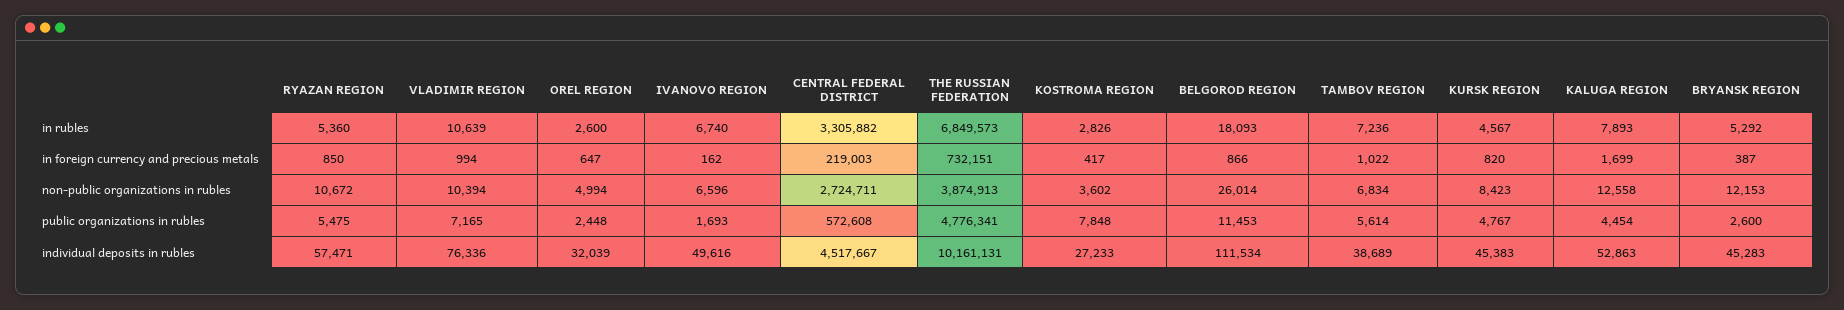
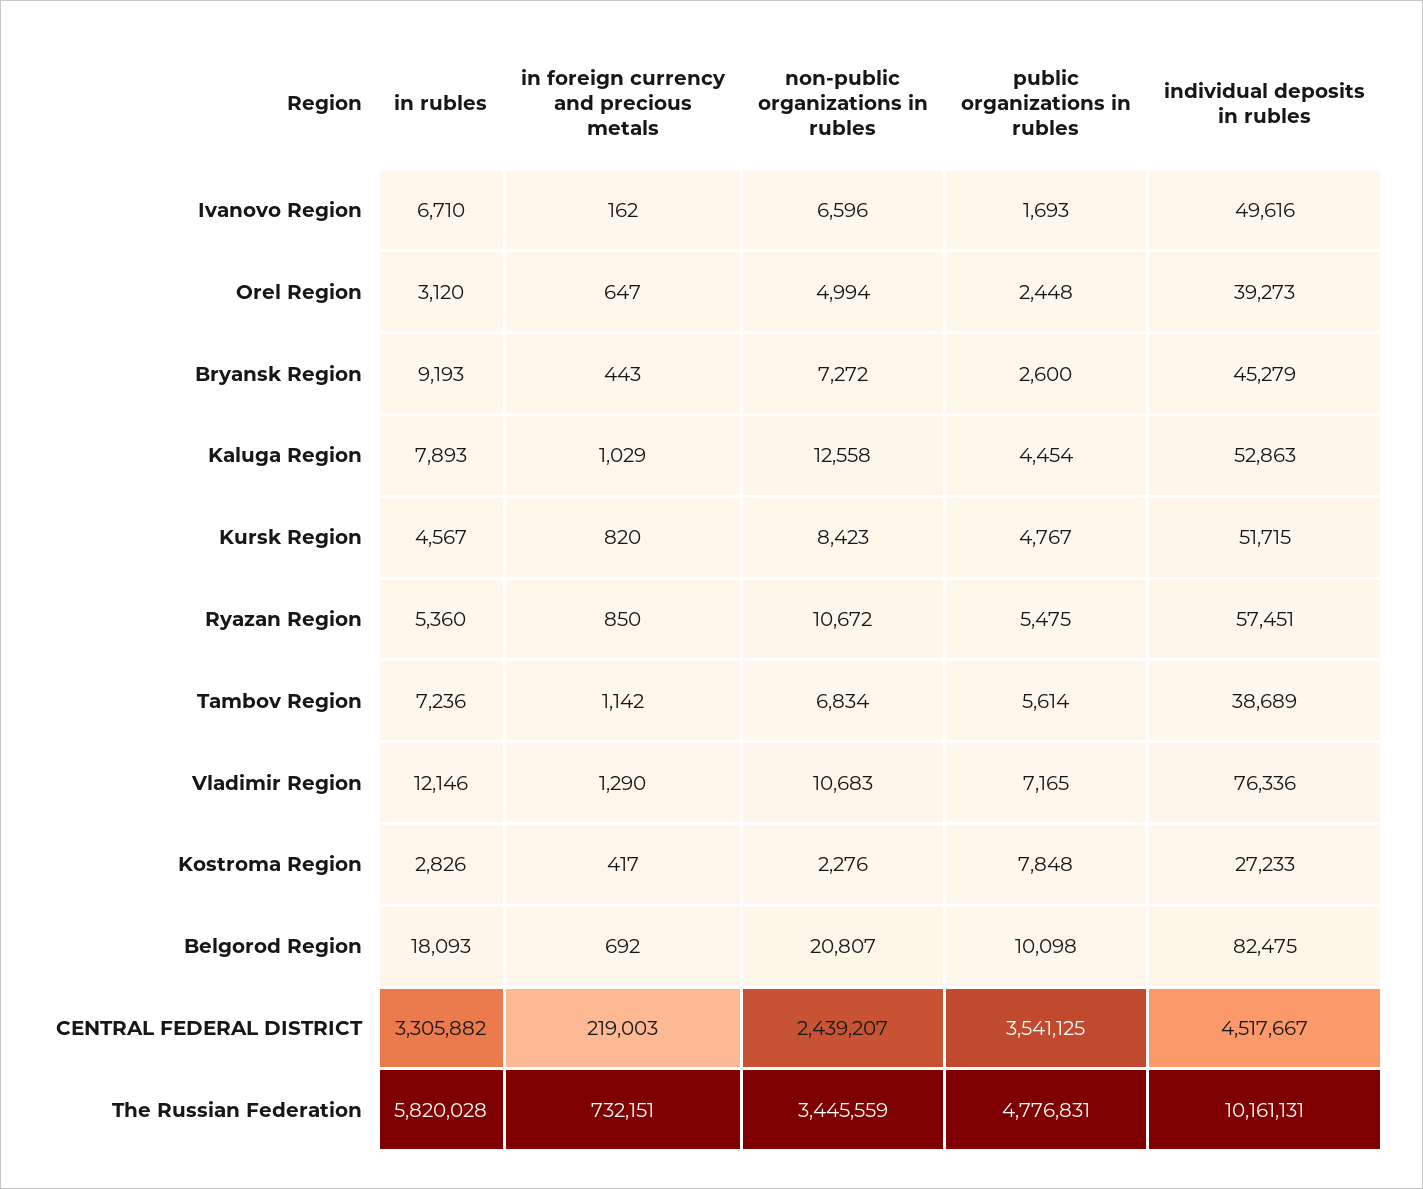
  {
    "RYAZAN REGION": {
      "in rubles": 5360,
      "in foreign currency and precious metals": 850,
      "non-public organizations in rubles": 10672,
      "public organizations in rubles": 5475,
-     "individual deposits in rubles": 57471
+     "individual deposits in rubles": 57451
    },
    "VLADIMIR REGION": {
-     "in rubles": 10639,
+     "in rubles": 12146,
-     "in foreign currency and precious metals": 994,
+     "in foreign currency and precious metals": 1290,
-     "non-public organizations in rubles": 10394,
+     "non-public organizations in rubles": 10683,
      "public organizations in rubles": 7165,
      "individual deposits in rubles": 76336
    },
    "OREL REGION": {
-     "in rubles": 2600,
+     "in rubles": 3120,
      "in foreign currency and precious metals": 647,
      "non-public organizations in rubles": 4994,
      "public organizations in rubles": 2448,
-     "individual deposits in rubles": 32039
+     "individual deposits in rubles": 39273
    },
    "IVANOVO REGION": {
-     "in rubles": 6740,
+     "in rubles": 6710,
      "in foreign currency and precious metals": 162,
      "non-public organizations in rubles": 6596,
      "public organizations in rubles": 1693,
      "individual deposits in rubles": 49616
    },
    "CENTRAL FEDERAL DISTRICT": {
      "in rubles": 3305882,
      "in foreign currency and precious metals": 219003,
-     "non-public organizations in rubles": 2724711,
+     "non-public organizations in rubles": 2439207,
-     "public organizations in rubles": 572608,
+     "public organizations in rubles": 3541125,
      "individual deposits in rubles": 4517667
    },
    "THE RUSSIAN FEDERATION": {
-     "in rubles": 6849573,
+     "in rubles": 5820028,
      "in foreign currency and precious metals": 732151,
-     "non-public organizations in rubles": 3874913,
+     "non-public organizations in rubles": 3445559,
-     "public organizations in rubles": 4776341,
+     "public organizations in rubles": 4776831,
      "individual deposits in rubles": 10161131
    },
    "KOSTROMA REGION": {
      "in rubles": 2826,
      "in foreign currency and precious metals": 417,
-     "non-public organizations in rubles": 3602,
+     "non-public organizations in rubles": 2276,
      "public organizations in rubles": 7848,
      "individual deposits in rubles": 27233
    },
    "BELGOROD REGION": {
      "in rubles": 18093,
-     "in foreign currency and precious metals": 866,
+     "in foreign currency and precious metals": 692,
-     "non-public organizations in rubles": 26014,
+     "non-public organizations in rubles": 20807,
-     "public organizations in rubles": 11453,
+     "public organizations in rubles": 10098,
-     "individual deposits in rubles": 111534
+     "individual deposits in rubles": 82475
    },
    "TAMBOV REGION": {
      "in rubles": 7236,
-     "in foreign currency and precious metals": 1022,
+     "in foreign currency and precious metals": 1142,
      "non-public organizations in rubles": 6834,
      "public organizations in rubles": 5614,
      "individual deposits in rubles": 38689
    },
    "KURSK REGION": {
      "in rubles": 4567,
      "in foreign currency and precious metals": 820,
      "non-public organizations in rubles": 8423,
      "public organizations in rubles": 4767,
-     "individual deposits in rubles": 45383
+     "individual deposits in rubles": 51715
    },
    "KALUGA REGION": {
      "in rubles": 7893,
-     "in foreign currency and precious metals": 1699,
+     "in foreign currency and precious metals": 1029,
      "non-public organizations in rubles": 12558,
      "public organizations in rubles": 4454,
      "individual deposits in rubles": 52863
    },
    "BRYANSK REGION": {
-     "in rubles": 5292,
+     "in rubles": 9193,
-     "in foreign currency and precious metals": 387,
+     "in foreign currency and precious metals": 443,
-     "non-public organizations in rubles": 12153,
+     "non-public organizations in rubles": 7272,
      "public organizations in rubles": 2600,
-     "individual deposits in rubles": 45283
+     "individual deposits in rubles": 45279
    }
  }

